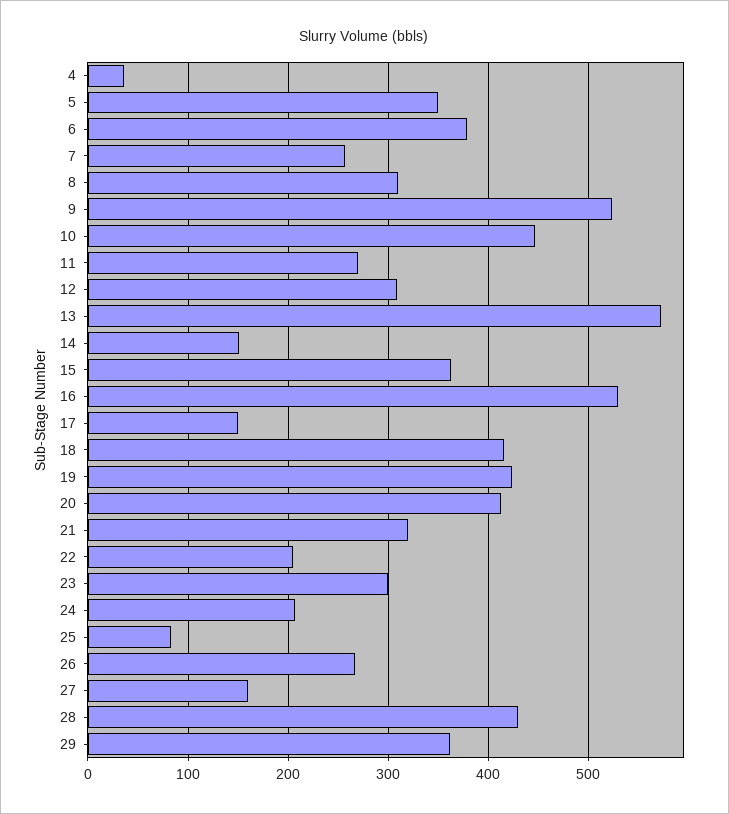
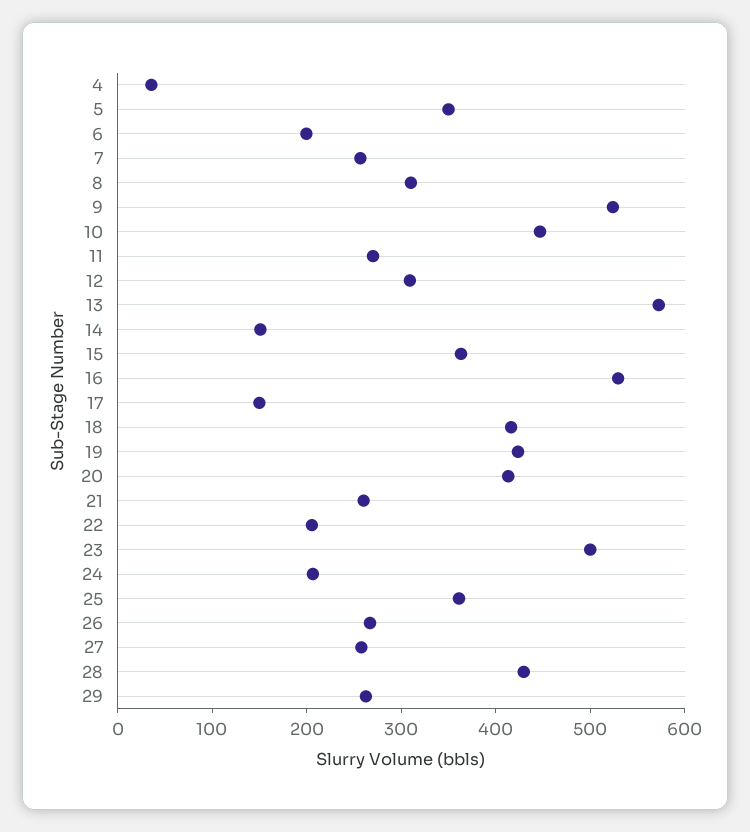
  {
    "4": 40,
    "5": 350,
-   "6": 380,
+   "6": 200,
    "7": 260,
    "8": 310,
    "9": 520,
    "10": 450,
    "11": 270,
    "12": 310,
    "13": 570,
    "14": 150,
    "15": 360,
    "16": 530,
    "17": 150,
    "18": 420,
    "19": 420,
    "20": 410,
-   "21": 320,
+   "21": 260,
    "22": 210,
-   "23": 300,
+   "23": 500,
    "24": 210,
-   "25": 80,
+   "25": 360,
    "26": 270,
-   "27": 160,
+   "27": 260,
    "28": 430,
-   "29": 360
+   "29": 260
  }

